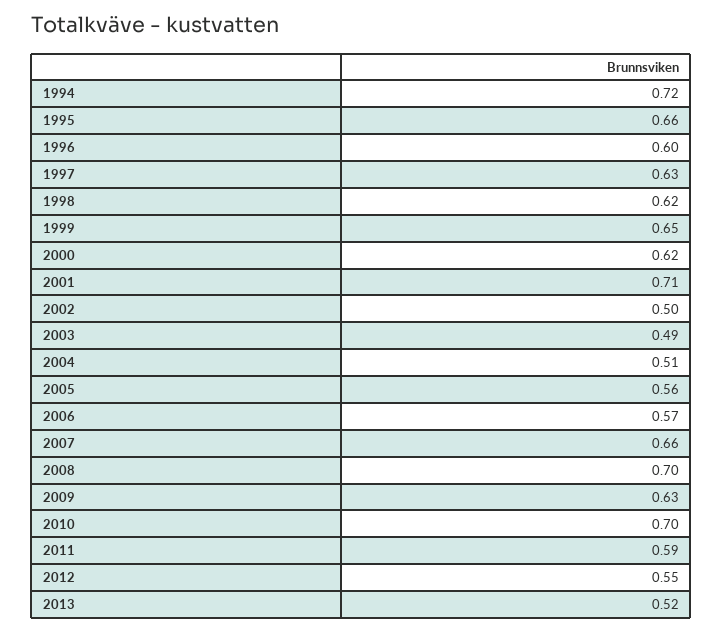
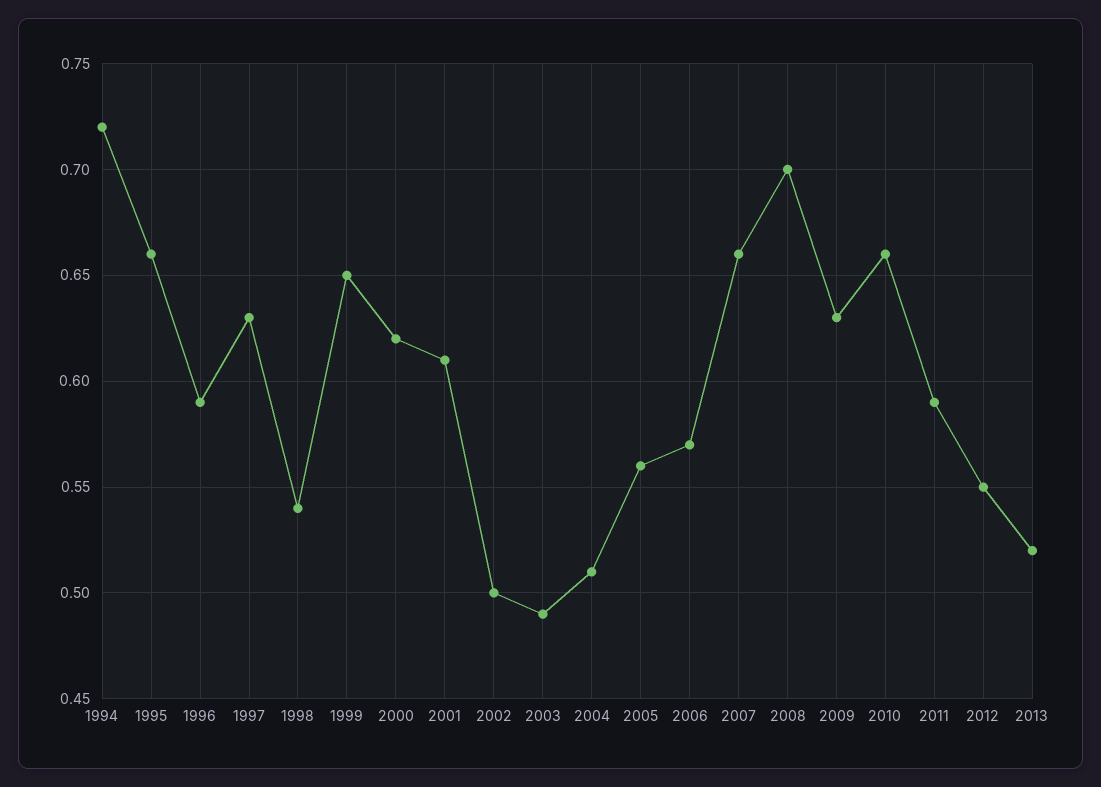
  {
    "1994": 0.72,
    "1995": 0.66,
-   "1996": 0.6,
+   "1996": 0.59,
    "1997": 0.63,
-   "1998": 0.62,
+   "1998": 0.54,
    "1999": 0.65,
    "2000": 0.62,
-   "2001": 0.71,
+   "2001": 0.61,
    "2002": 0.5,
    "2003": 0.49,
    "2004": 0.51,
    "2005": 0.56,
    "2006": 0.57,
    "2007": 0.66,
    "2008": 0.7,
    "2009": 0.63,
-   "2010": 0.7,
+   "2010": 0.66,
    "2011": 0.59,
    "2012": 0.55,
    "2013": 0.52
  }

